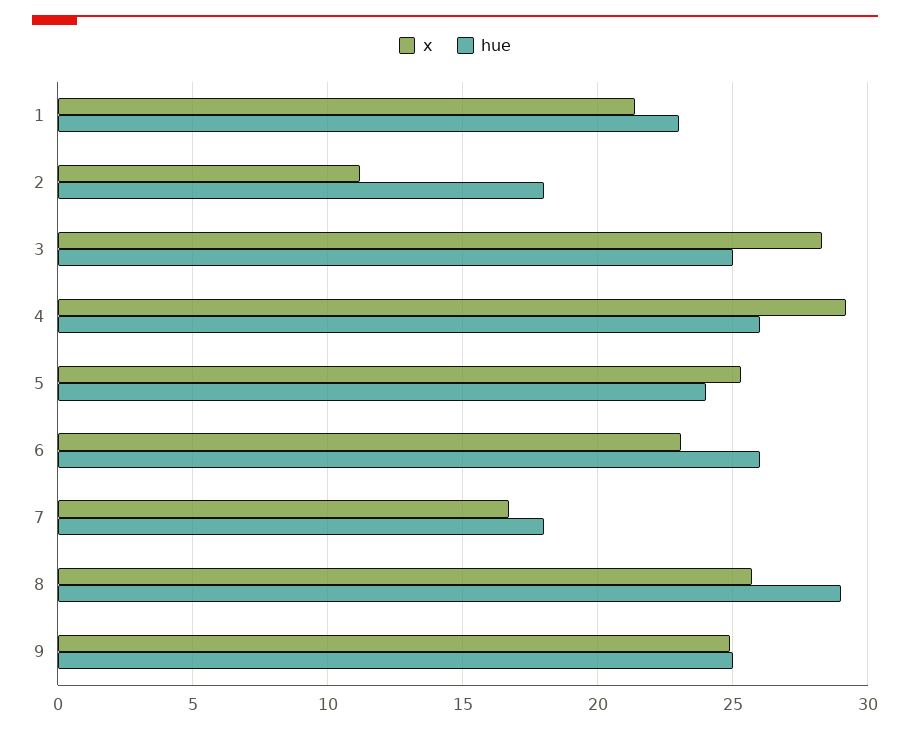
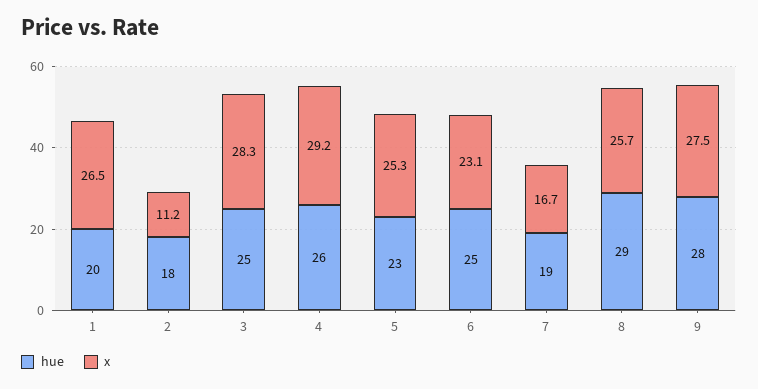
  {
    "x": {
-     "1": 21.5,
+     "1": 26.5,
      "2": 11.2,
      "3": 28.3,
      "4": 29.2,
      "5": 25.3,
      "6": 23.1,
      "7": 16.7,
      "8": 25.7,
-     "9": 25
+     "9": 27.5
    },
    "hue": {
-     "1": 23,
+     "1": 20,
      "2": 18,
      "3": 25,
      "4": 26,
-     "5": 24,
+     "5": 23,
-     "6": 26,
+     "6": 25,
-     "7": 18,
+     "7": 19,
      "8": 29,
-     "9": 25
+     "9": 28
    }
  }

